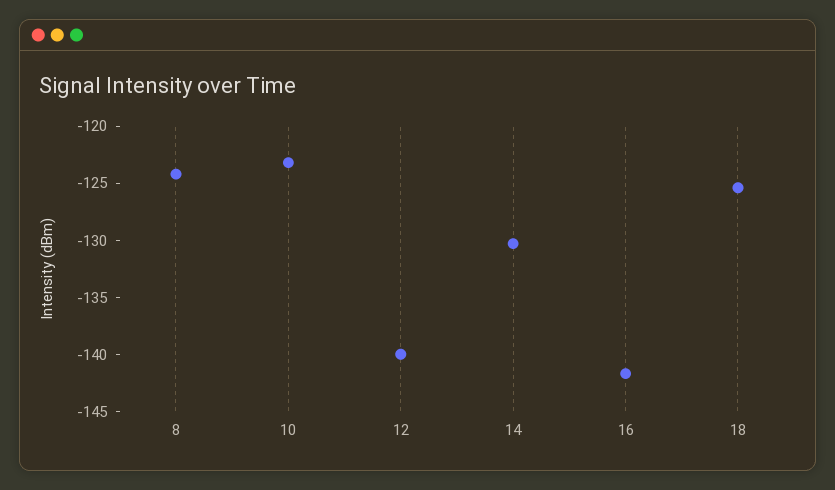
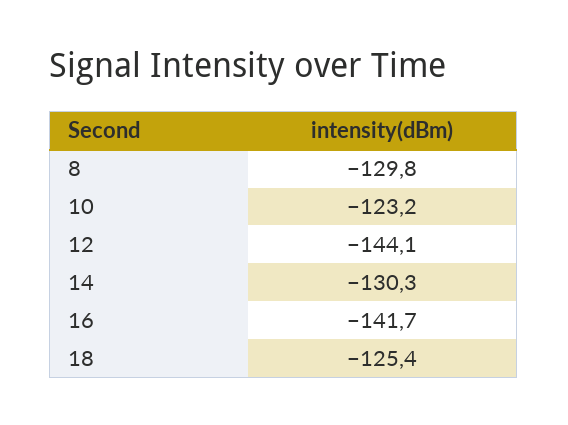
  {
-   "8": -124,
+   "8": -129.8,
    "10": -123.2,
-   "12": -140,
+   "12": -144.1,
    "14": -130.3,
    "16": -141.7,
    "18": -125.4
  }

